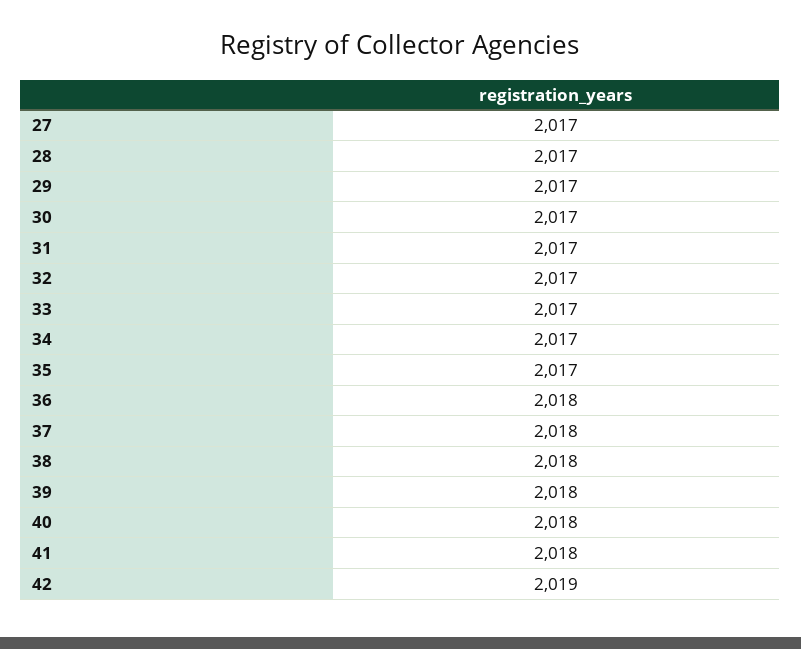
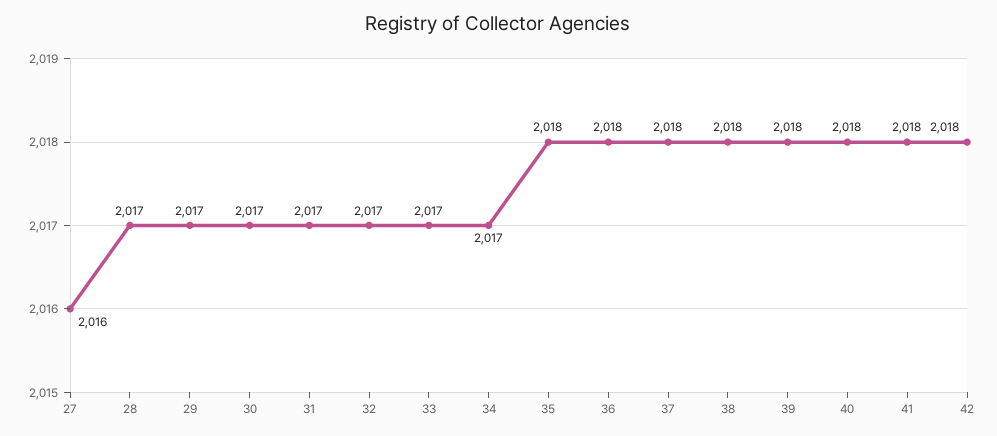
  {
-   "27": 2017,
+   "27": 2016,
    "28": 2017,
    "29": 2017,
    "30": 2017,
    "31": 2017,
    "32": 2017,
    "33": 2017,
    "34": 2017,
-   "35": 2017,
+   "35": 2018,
    "36": 2018,
    "37": 2018,
    "38": 2018,
    "39": 2018,
    "40": 2018,
    "41": 2018,
-   "42": 2019
+   "42": 2018
  }

